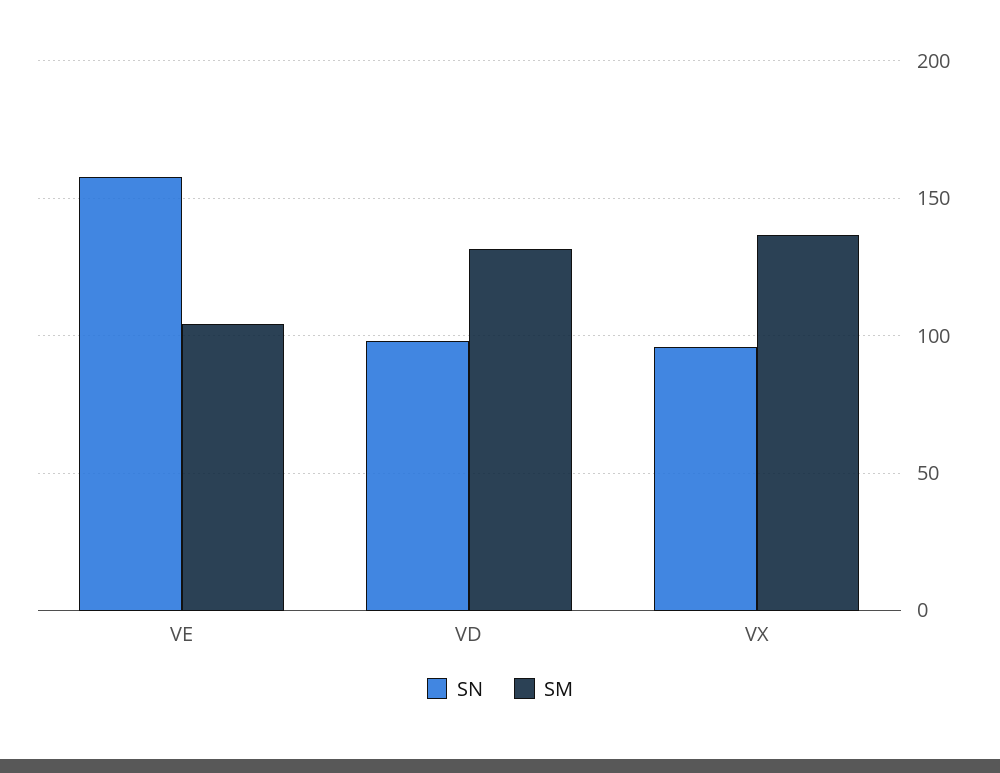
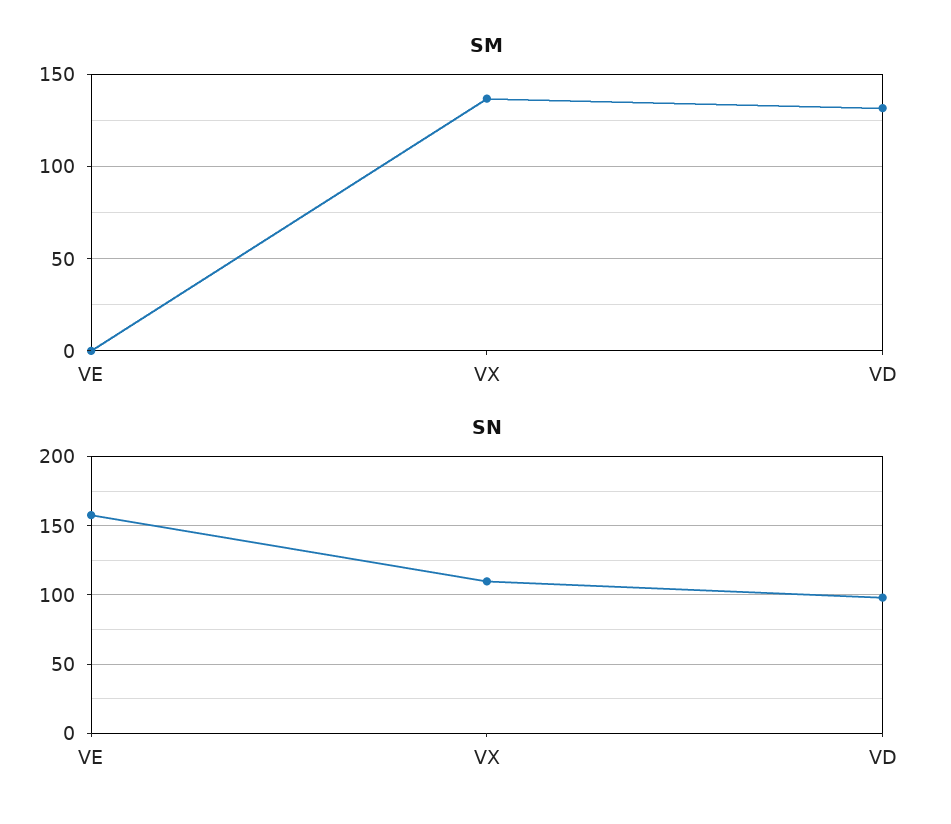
  {
    "SN": {
      "VE": 160,
      "VD": 100,
-     "VX": 95
+     "VX": 110
    },
    "SM": {
-     "VE": 105,
+     "VE": 0,
      "VD": 130,
      "VX": 135
    }
  }

